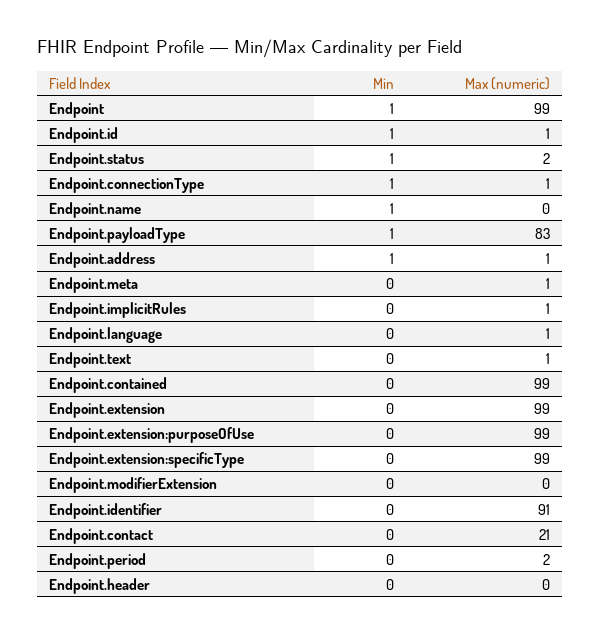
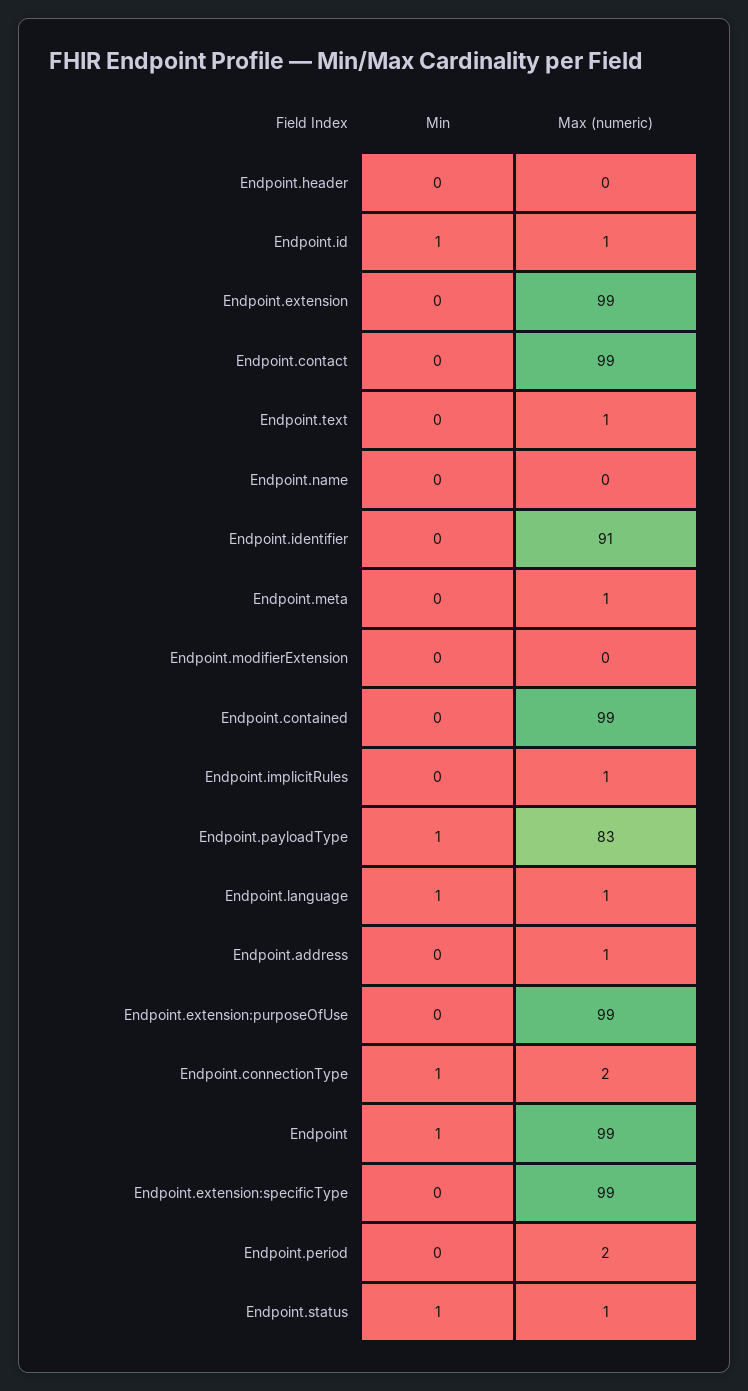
  {
    "Min": {
      "Endpoint": 1,
      "Endpoint.id": 1,
      "Endpoint.status": 1,
      "Endpoint.connectionType": 1,
-     "Endpoint.name": 1,
+     "Endpoint.name": 0,
      "Endpoint.payloadType": 1,
-     "Endpoint.address": 1,
+     "Endpoint.address": 0,
      "Endpoint.meta": 0,
      "Endpoint.implicitRules": 0,
-     "Endpoint.language": 0,
+     "Endpoint.language": 1,
      "Endpoint.text": 0,
      "Endpoint.contained": 0,
      "Endpoint.extension": 0,
      "Endpoint.extension:purposeOfUse": 0,
      "Endpoint.extension:specificType": 0,
      "Endpoint.modifierExtension": 0,
      "Endpoint.identifier": 0,
      "Endpoint.contact": 0,
      "Endpoint.period": 0,
      "Endpoint.header": 0
    },
    "Max (numeric)": {
      "Endpoint": 99,
      "Endpoint.id": 1,
-     "Endpoint.status": 2,
+     "Endpoint.status": 1,
-     "Endpoint.connectionType": 1,
+     "Endpoint.connectionType": 2,
      "Endpoint.name": 0,
      "Endpoint.payloadType": 83,
      "Endpoint.address": 1,
      "Endpoint.meta": 1,
      "Endpoint.implicitRules": 1,
      "Endpoint.language": 1,
      "Endpoint.text": 1,
      "Endpoint.contained": 99,
      "Endpoint.extension": 99,
      "Endpoint.extension:purposeOfUse": 99,
      "Endpoint.extension:specificType": 99,
      "Endpoint.modifierExtension": 0,
      "Endpoint.identifier": 91,
-     "Endpoint.contact": 21,
+     "Endpoint.contact": 99,
      "Endpoint.period": 2,
      "Endpoint.header": 0
    }
  }

